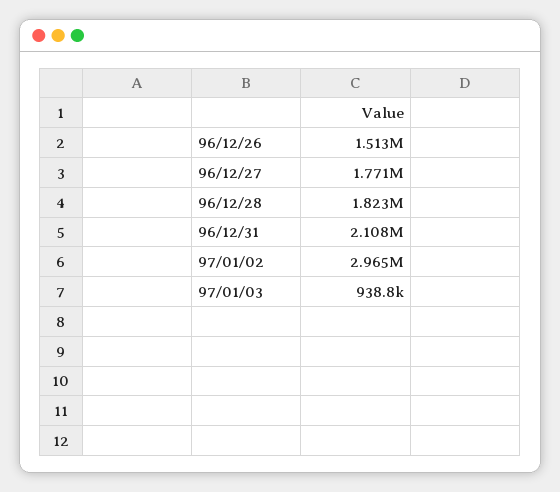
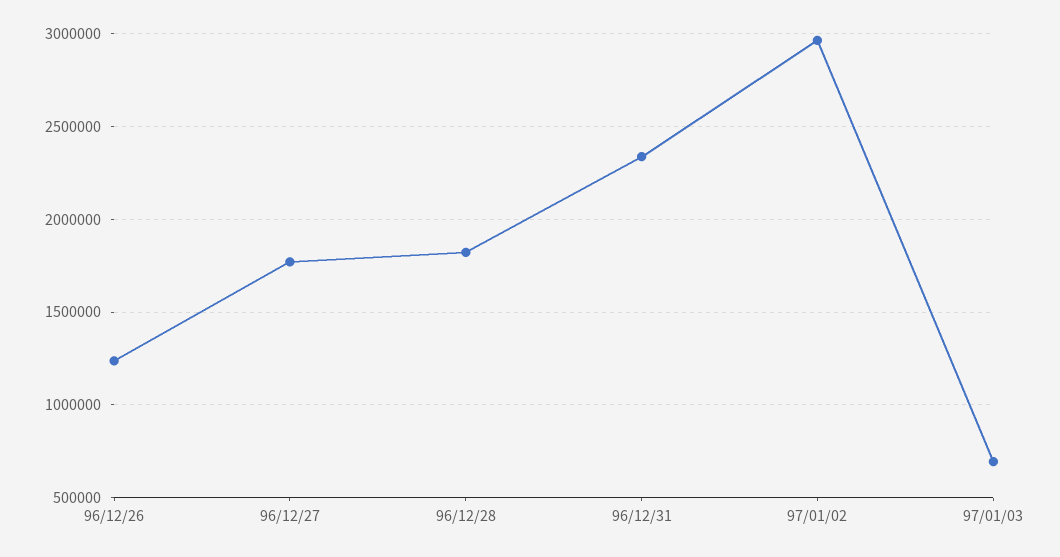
  {
-   "96/12/26": 1513000,
+   "96/12/26": 1250000,
    "96/12/27": 1771000,
    "96/12/28": 1823000,
-   "96/12/31": 2108000,
+   "96/12/31": 2350000,
    "97/01/02": 2965000,
-   "97/01/03": 938800
+   "97/01/03": 700000
  }

